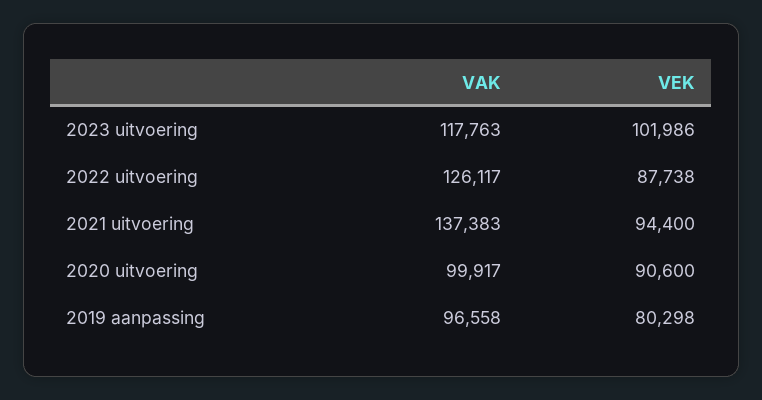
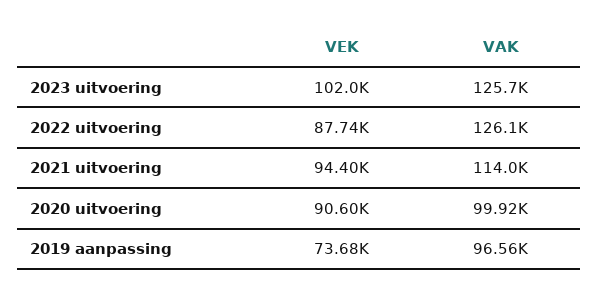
  {
    "VAK": {
-     "2023 uitvoering": 117763,
+     "2023 uitvoering": 125700,
      "2022 uitvoering": 126117,
-     "2021 uitvoering": 137383,
+     "2021 uitvoering": 114000,
      "2020 uitvoering": 99917,
      "2019 aanpassing": 96558
    },
    "VEK": {
      "2023 uitvoering": 101986,
      "2022 uitvoering": 87738,
      "2021 uitvoering": 94400,
      "2020 uitvoering": 90600,
-     "2019 aanpassing": 80298
+     "2019 aanpassing": 73680
    }
  }

